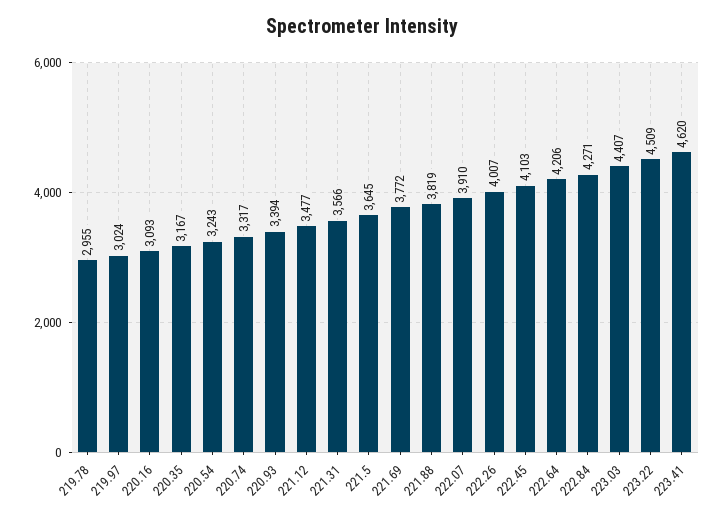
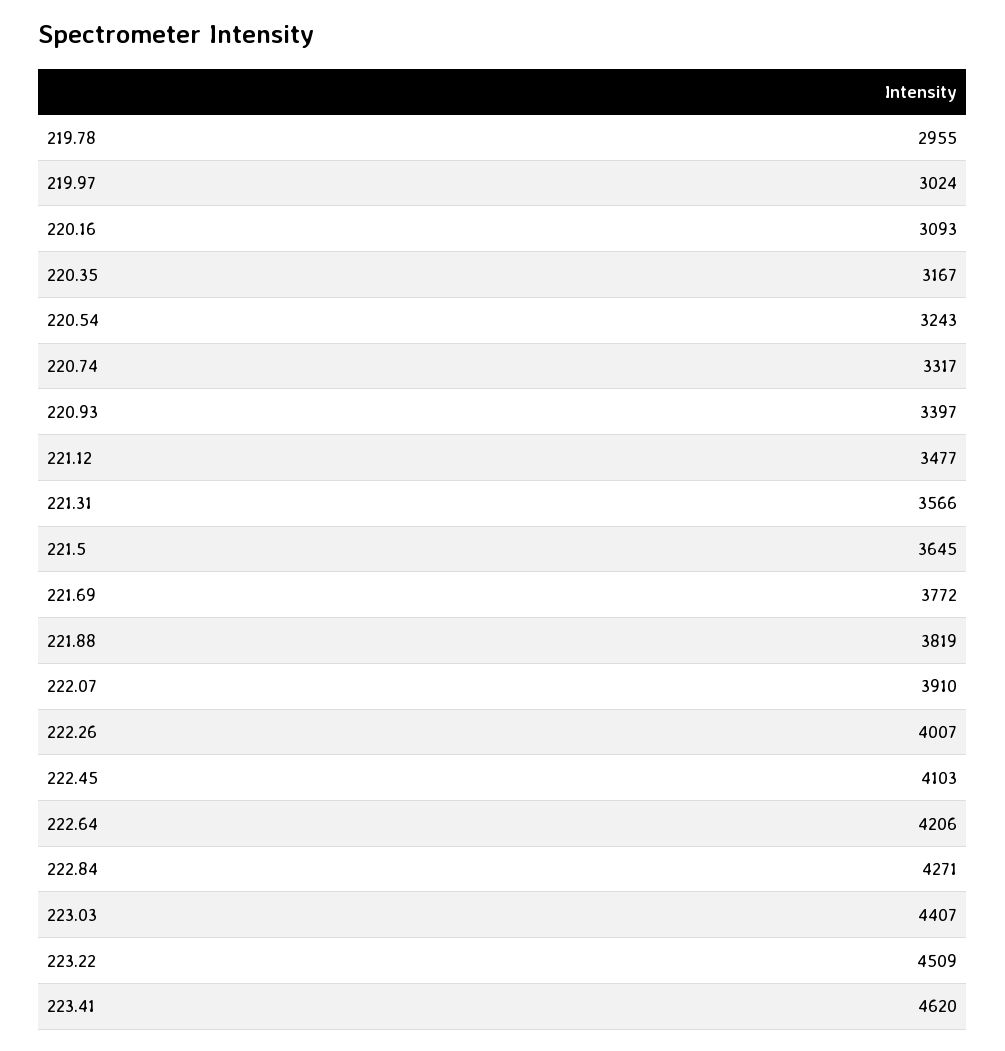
  {
    "219.78": 2955,
    "219.97": 3024,
    "220.16": 3093,
    "220.35": 3167,
    "220.54": 3243,
    "220.74": 3317,
-   "220.93": 3394,
+   "220.93": 3397,
    "221.12": 3477,
    "221.31": 3566,
    "221.5": 3645,
    "221.69": 3772,
    "221.88": 3819,
    "222.07": 3910,
    "222.26": 4007,
    "222.45": 4103,
    "222.64": 4206,
    "222.84": 4271,
    "223.03": 4407,
    "223.22": 4509,
    "223.41": 4620
  }

